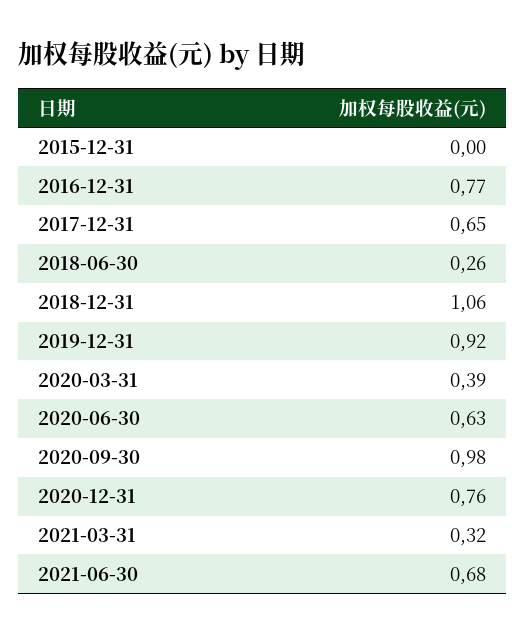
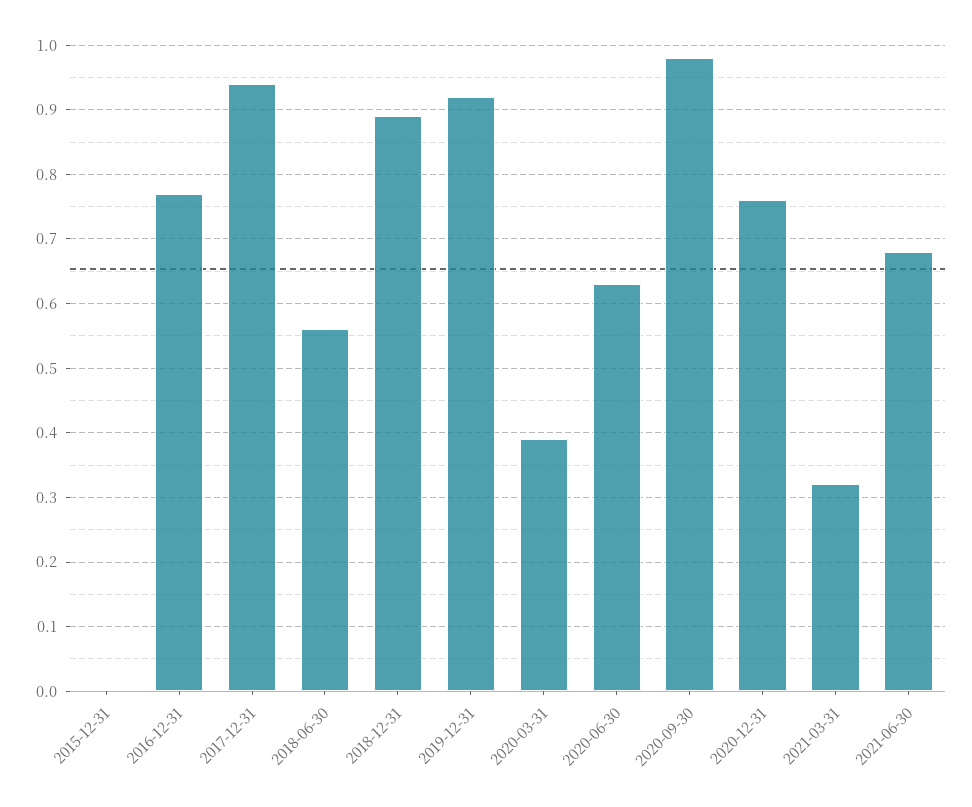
  {
    "2015-12-31": 0,
    "2016-12-31": 0.77,
-   "2017-12-31": 0.65,
+   "2017-12-31": 0.94,
-   "2018-06-30": 0.26,
+   "2018-06-30": 0.56,
-   "2018-12-31": 1.06,
+   "2018-12-31": 0.89,
    "2019-12-31": 0.92,
    "2020-03-31": 0.39,
    "2020-06-30": 0.63,
    "2020-09-30": 0.98,
    "2020-12-31": 0.76,
    "2021-03-31": 0.32,
    "2021-06-30": 0.68
  }

